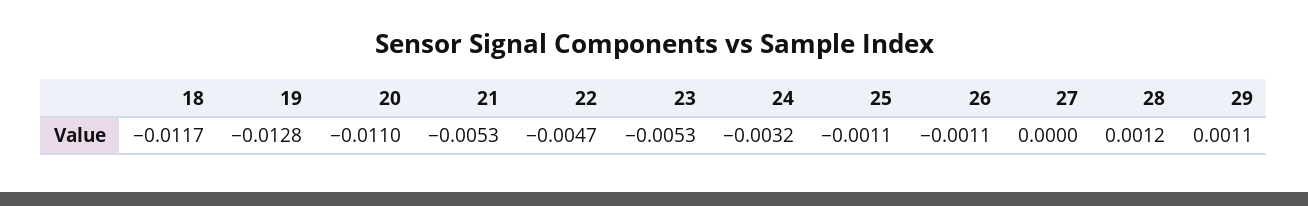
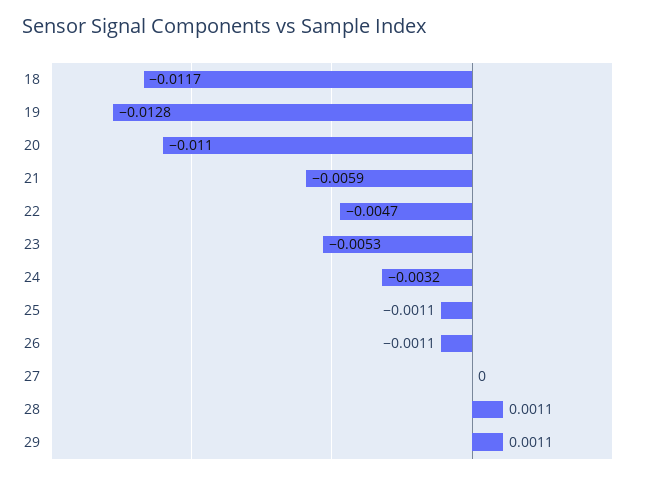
  {
    "18": -0.0117,
    "19": -0.0128,
    "20": -0.011,
-   "21": -0.0053,
+   "21": -0.0059,
    "22": -0.0047,
    "23": -0.0053,
    "24": -0.0032,
    "25": -0.0011,
    "26": -0.0011,
    "27": 0,
-   "28": 0.0012,
+   "28": 0.0011,
    "29": 0.0011
  }

